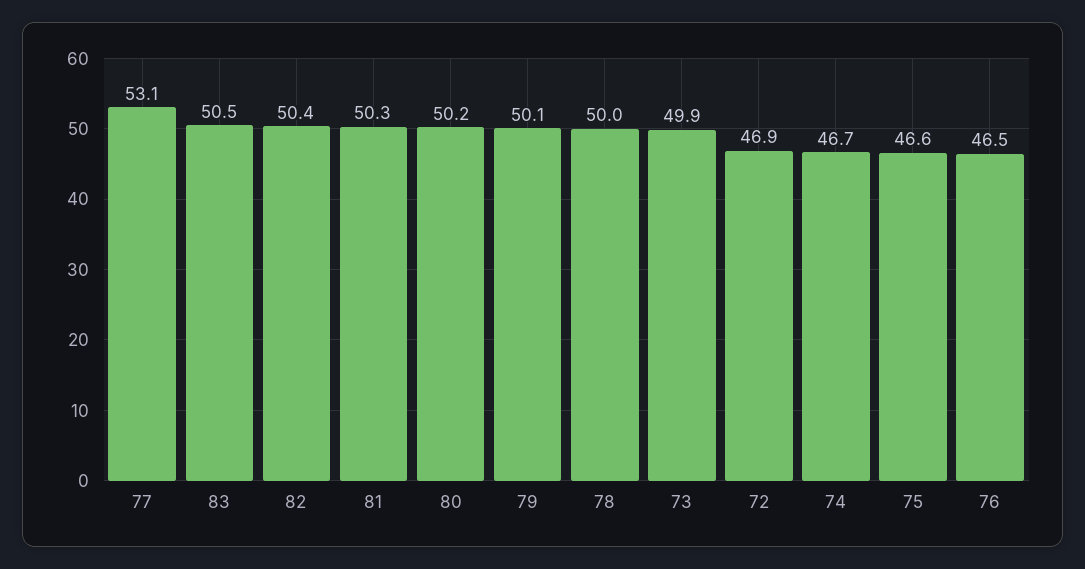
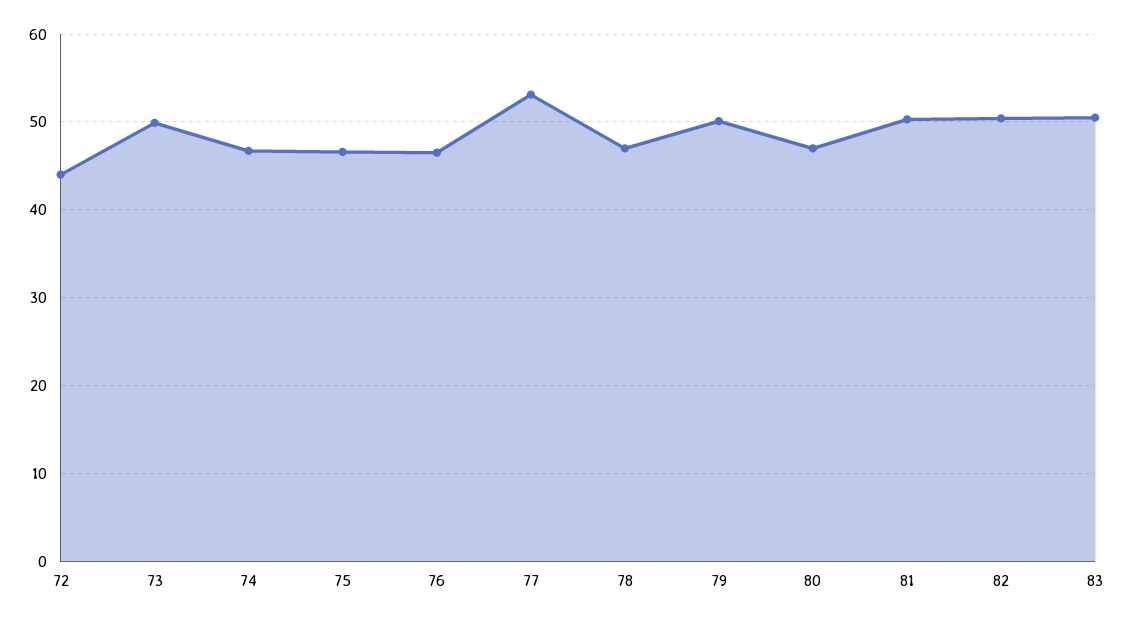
  {
    "77": 53.1,
    "83": 50.5,
    "82": 50.4,
    "81": 50.3,
-   "80": 50.2,
+   "80": 47,
    "79": 50.1,
-   "78": 50,
+   "78": 47,
    "73": 49.9,
-   "72": 46.9,
+   "72": 44,
    "74": 46.7,
    "75": 46.6,
    "76": 46.5
  }

